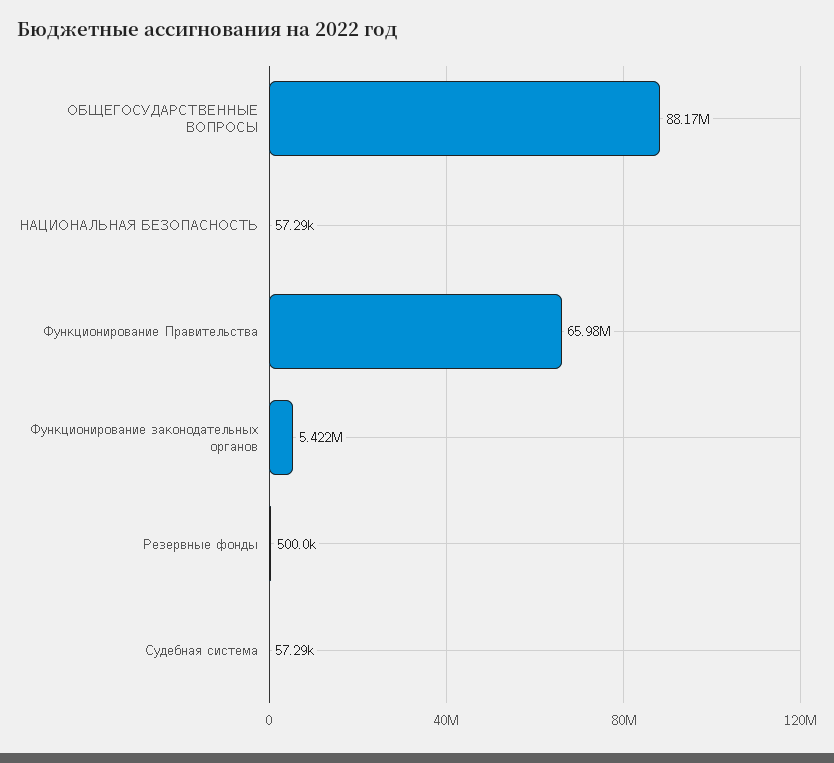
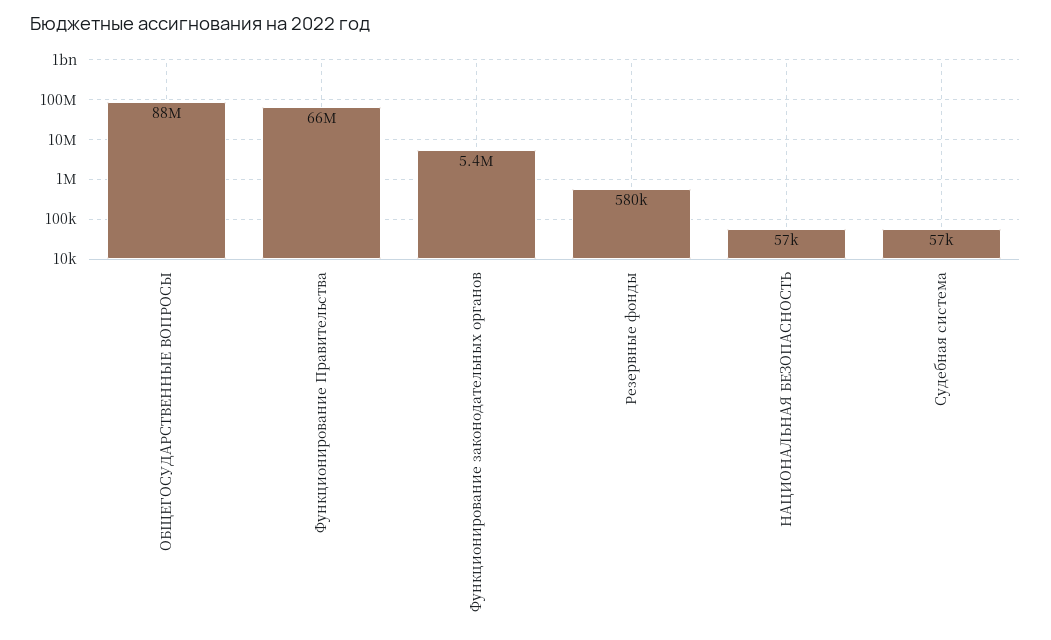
  {
    "ОБЩЕГОСУДАРСТВЕННЫЕ ВОПРОСЫ": 88170000,
    "НАЦИОНАЛЬНАЯ БЕЗОПАСНОСТЬ": 57290,
    "Функционирование Правительства": 65980000,
    "Функционирование законодательных органов": 5422000,
-   "Резервные фонды": 500000,
+   "Резервные фонды": 580000,
    "Судебная система": 57290
  }

